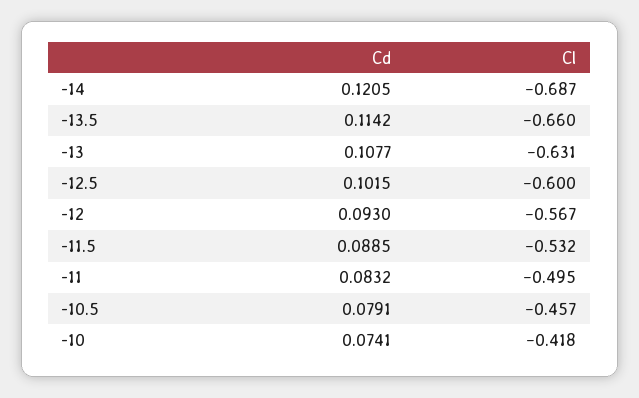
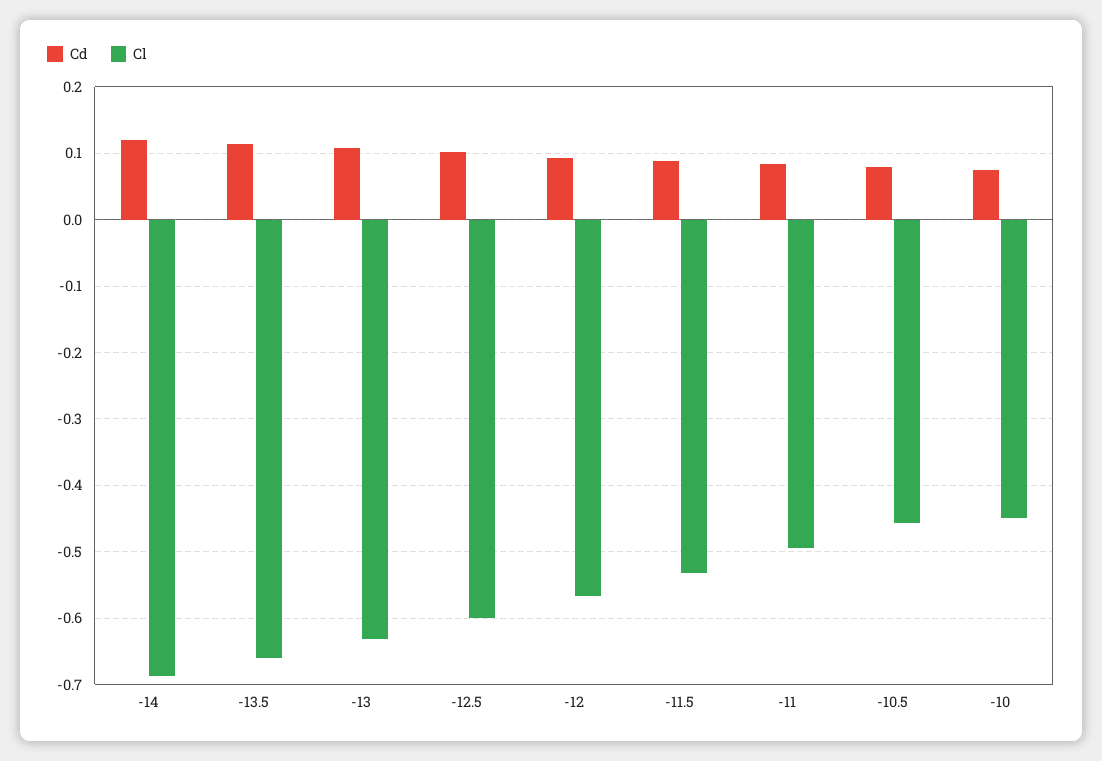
  {
    "Cd": {
      "-14": 0.1205,
      "-13.5": 0.1142,
      "-13": 0.1077,
      "-12.5": 0.1015,
      "-12": 0.093,
      "-11.5": 0.0885,
      "-11": 0.0832,
      "-10.5": 0.0791,
      "-10": 0.0741
    },
    "Cl": {
      "-14": -0.687,
      "-13.5": -0.66,
      "-13": -0.631,
      "-12.5": -0.6,
      "-12": -0.567,
      "-11.5": -0.532,
      "-11": -0.495,
      "-10.5": -0.457,
-     "-10": -0.418
+     "-10": -0.45
    }
  }

